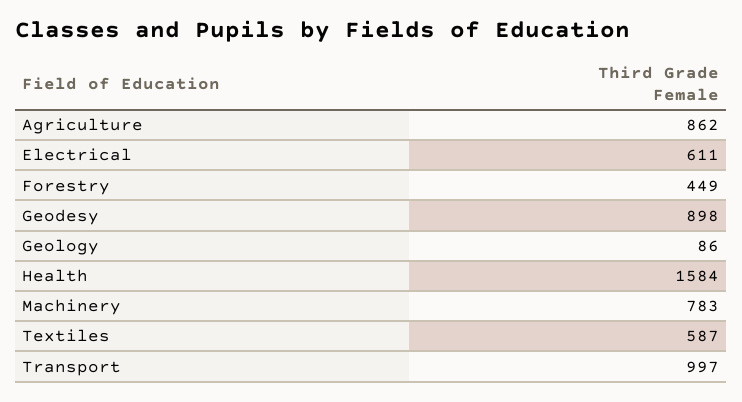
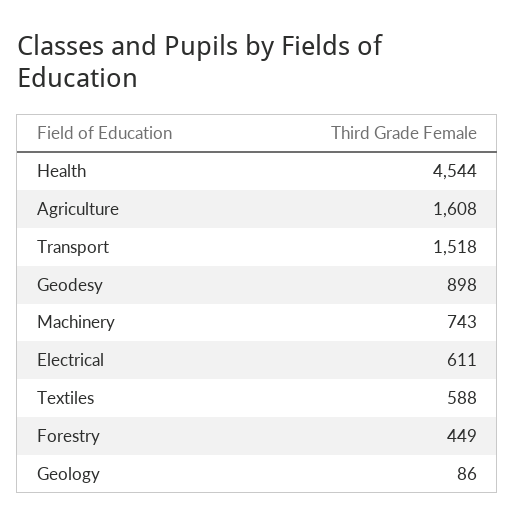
  {
-   "Agriculture": 862,
+   "Agriculture": 1608,
    "Electrical": 611,
    "Forestry": 449,
    "Geodesy": 898,
    "Geology": 86,
-   "Health": 1584,
+   "Health": 4544,
-   "Machinery": 783,
+   "Machinery": 743,
-   "Textiles": 587,
+   "Textiles": 588,
-   "Transport": 997
+   "Transport": 1518
  }

